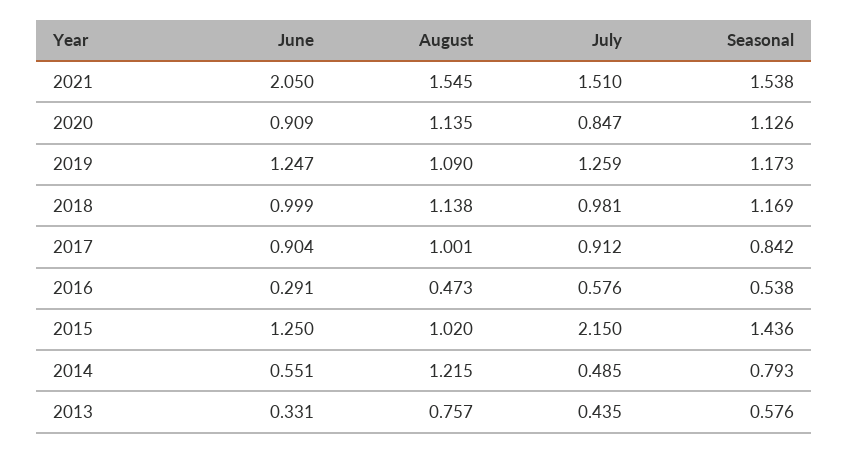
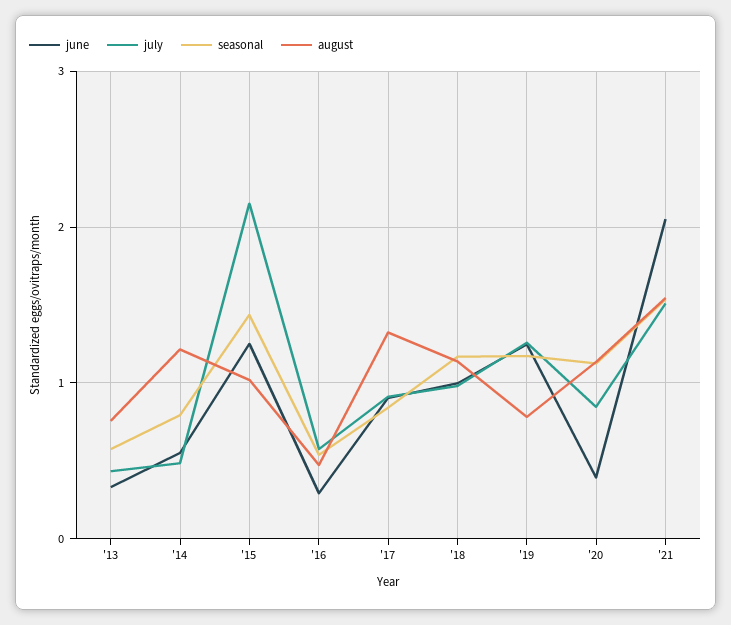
  {
    "June": {
      "2021": 2.05,
-     "2020": 0.909,
+     "2020": 0.4,
      "2019": 1.247,
      "2018": 0.999,
      "2017": 0.904,
      "2016": 0.291,
      "2015": 1.25,
      "2014": 0.551,
      "2013": 0.331
    },
    "August": {
      "2021": 1.545,
      "2020": 1.135,
-     "2019": 1.09,
+     "2019": 0.8,
      "2018": 1.138,
-     "2017": 1.001,
+     "2017": 1.3,
      "2016": 0.473,
      "2015": 1.02,
      "2014": 1.215,
      "2013": 0.757
    },
    "July": {
      "2021": 1.51,
      "2020": 0.847,
      "2019": 1.259,
      "2018": 0.981,
      "2017": 0.912,
      "2016": 0.576,
      "2015": 2.15,
      "2014": 0.485,
      "2013": 0.435
    },
    "Seasonal": {
      "2021": 1.538,
      "2020": 1.126,
      "2019": 1.173,
      "2018": 1.169,
      "2017": 0.842,
      "2016": 0.538,
      "2015": 1.436,
      "2014": 0.793,
      "2013": 0.576
    }
  }

